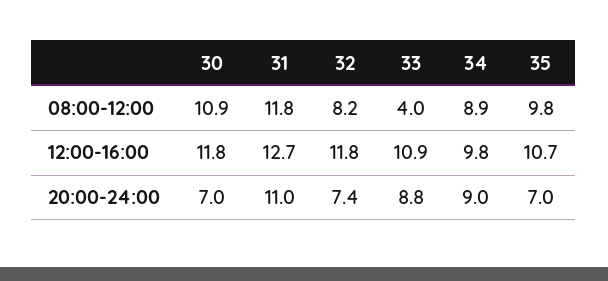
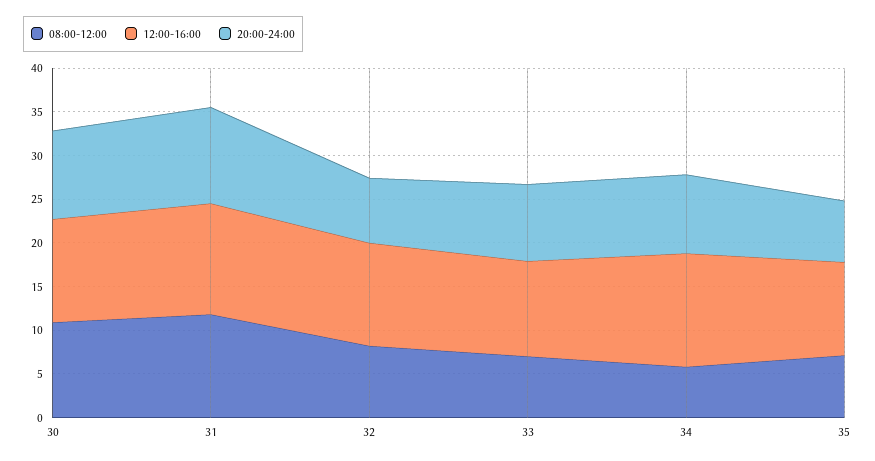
  {
    "08:00-12:00": {
      "30": 10.9,
      "31": 11.8,
      "32": 8.2,
-     "33": 4,
+     "33": 7,
-     "34": 8.9,
+     "34": 6,
-     "35": 9.8
+     "35": 7
    },
    "12:00-16:00": {
      "30": 11.8,
      "31": 12.7,
      "32": 11.8,
      "33": 10.9,
-     "34": 9.8,
+     "34": 13,
      "35": 10.7
    },
    "20:00-24:00": {
-     "30": 7,
+     "30": 10,
      "31": 11,
      "32": 7.4,
      "33": 8.8,
      "34": 9,
      "35": 7
    }
  }

